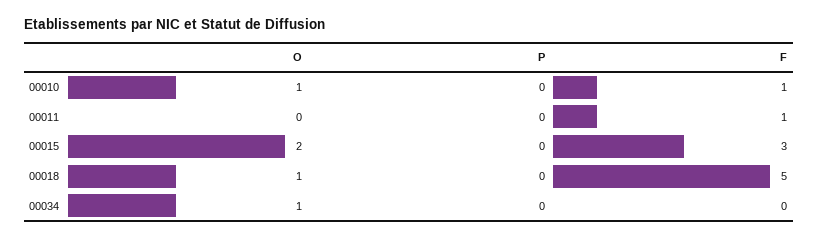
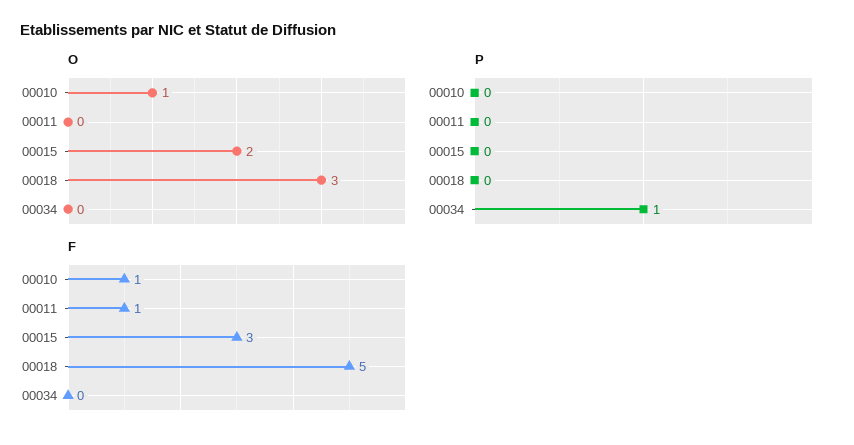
  {
    "O": {
      "00010": 1,
      "00011": 0,
      "00015": 2,
-     "00018": 1,
+     "00018": 3,
-     "00034": 1
+     "00034": 0
    },
    "P": {
      "00010": 0,
      "00011": 0,
      "00015": 0,
      "00018": 0,
-     "00034": 0
+     "00034": 1
    },
    "F": {
      "00010": 1,
      "00011": 1,
      "00015": 3,
      "00018": 5,
      "00034": 0
    }
  }

